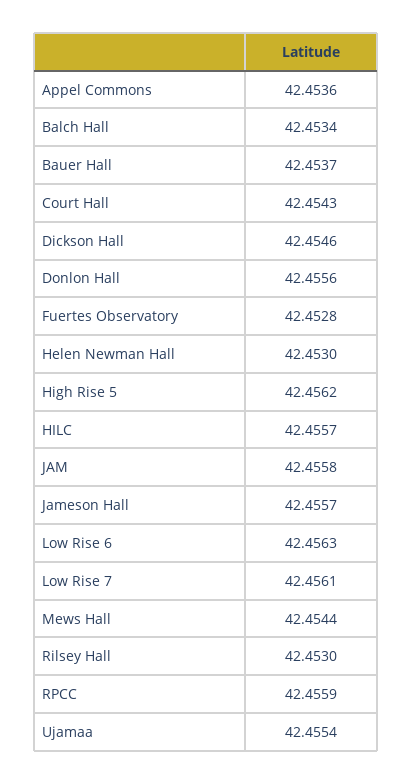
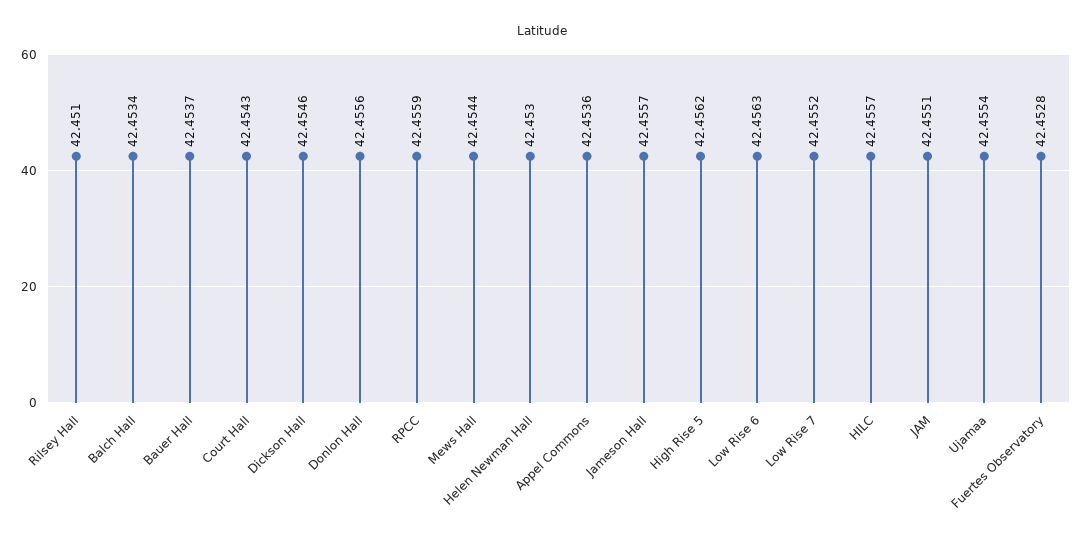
  {
    "Appel Commons": 42.4536,
    "Balch Hall": 42.4534,
    "Bauer Hall": 42.4537,
    "Court Hall": 42.4543,
    "Dickson Hall": 42.4546,
    "Donlon Hall": 42.4556,
    "Fuertes Observatory": 42.4528,
    "Helen Newman Hall": 42.453,
    "High Rise 5": 42.4562,
    "HILC": 42.4557,
-   "JAM": 42.4558,
+   "JAM": 42.4551,
    "Jameson Hall": 42.4557,
    "Low Rise 6": 42.4563,
-   "Low Rise 7": 42.4561,
+   "Low Rise 7": 42.4552,
    "Mews Hall": 42.4544,
-   "Rilsey Hall": 42.453,
+   "Rilsey Hall": 42.451,
    "RPCC": 42.4559,
    "Ujamaa": 42.4554
  }

